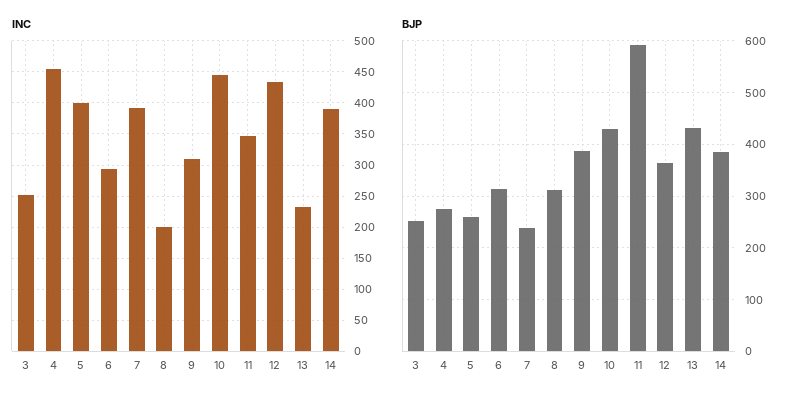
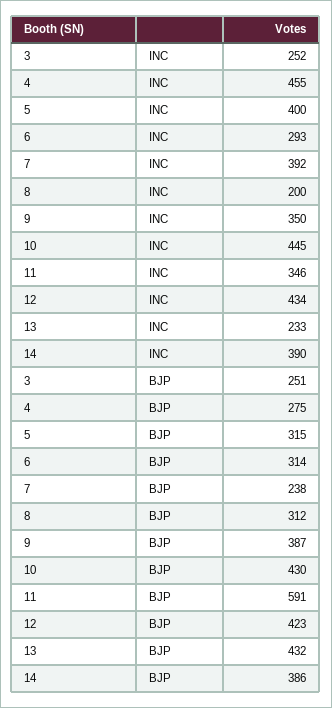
  {
    "INC": {
      "3": 252,
      "4": 455,
      "5": 400,
      "6": 293,
      "7": 392,
      "8": 200,
-     "9": 310,
+     "9": 350,
      "10": 445,
      "11": 346,
      "12": 434,
      "13": 233,
      "14": 390
    },
    "BJP": {
      "3": 251,
      "4": 275,
-     "5": 260,
+     "5": 315,
      "6": 314,
      "7": 238,
      "8": 312,
      "9": 387,
      "10": 430,
      "11": 591,
-     "12": 360,
+     "12": 423,
      "13": 432,
      "14": 386
    }
  }

